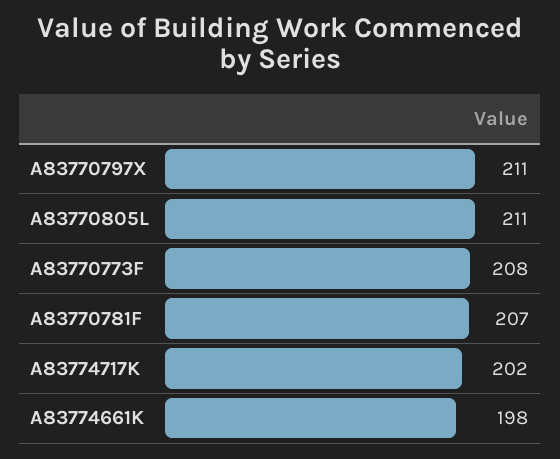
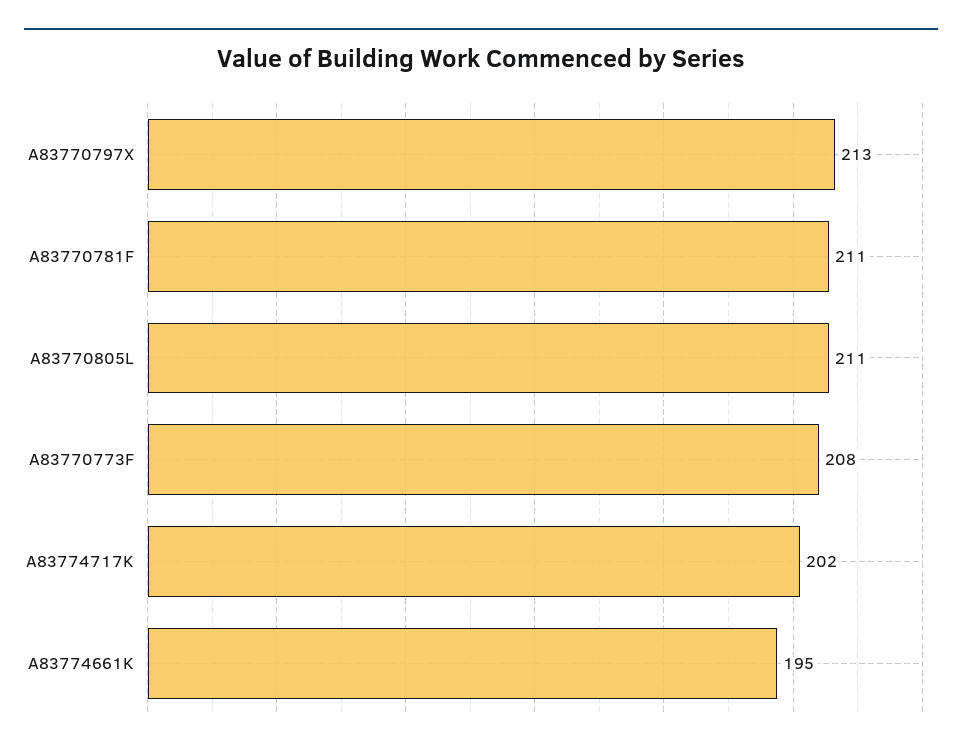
  {
-   "A83770797X": 211,
+   "A83770797X": 213,
    "A83770805L": 211,
    "A83770773F": 208,
-   "A83770781F": 207,
+   "A83770781F": 211,
    "A83774717K": 202,
-   "A83774661K": 198
+   "A83774661K": 195
  }

